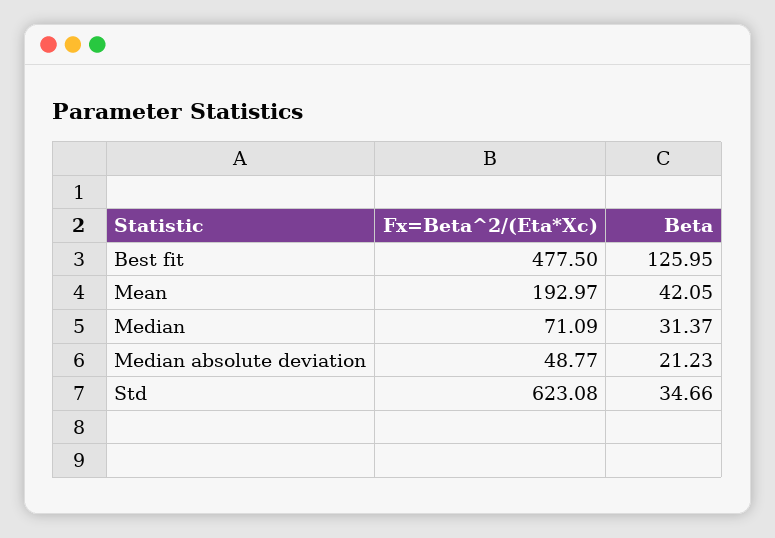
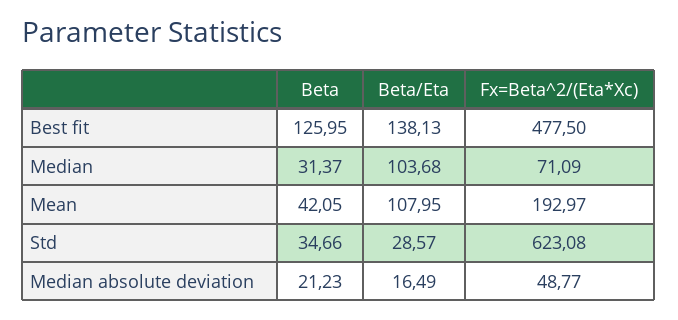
  {
    "Fx=Beta^2/(Eta*Xc)": {
      "Best fit": 477.5,
      "Mean": 192.97,
      "Median": 71.09,
      "Median absolute deviation": 48.77,
      "Std": 623.08
    },
    "Beta": {
      "Best fit": 125.95,
      "Mean": 42.05,
      "Median": 31.37,
      "Median absolute deviation": 21.23,
      "Std": 34.66
-   }
+   },
+   "Beta/Eta": {
+     "Best fit": 138.13,
+     "Median": 103.68,
+     "Mean": 107.95,
+     "Std": 28.57,
+     "Median absolute deviation": 16.49
+   }
  }

